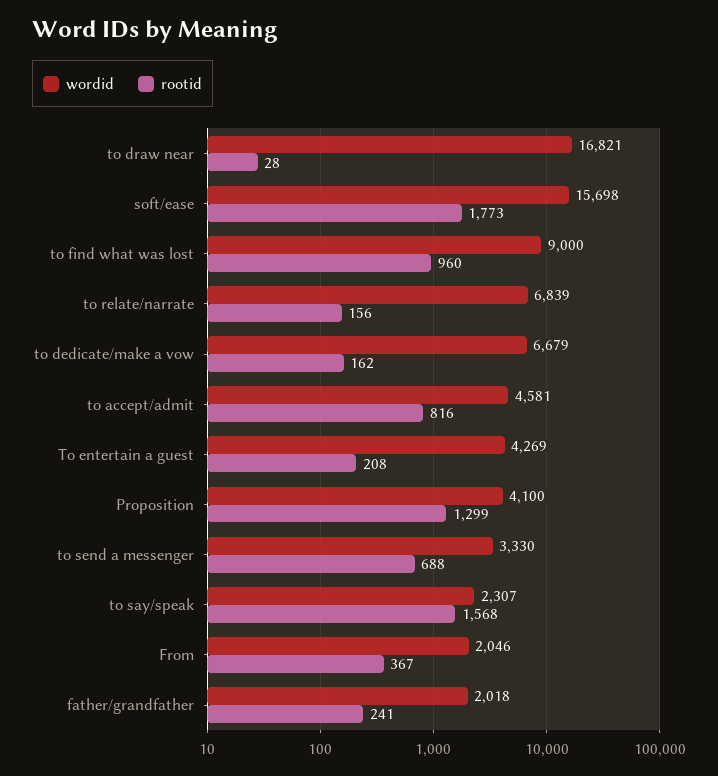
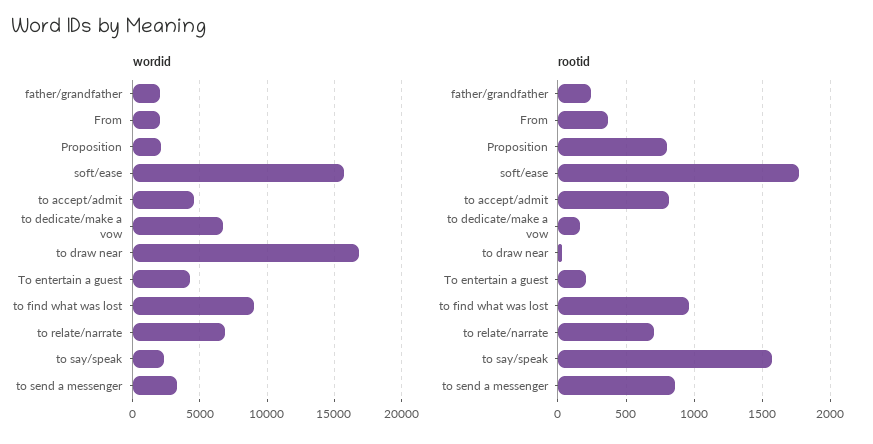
  {
    "wordid": {
      "to draw near": 16821,
      "soft/ease": 15698,
      "to find what was lost": 9000,
      "to relate/narrate": 6839,
      "to dedicate/make a vow": 6679,
      "to accept/admit": 4581,
      "To entertain a guest": 4269,
-     "Proposition": 4100,
+     "Proposition": 2000,
      "to send a messenger": 3330,
      "to say/speak": 2307,
      "From": 2046,
      "father/grandfather": 2018
    },
    "rootid": {
      "to draw near": 28,
      "soft/ease": 1773,
      "to find what was lost": 960,
-     "to relate/narrate": 156,
+     "to relate/narrate": 700,
      "to dedicate/make a vow": 162,
      "to accept/admit": 816,
      "To entertain a guest": 208,
-     "Proposition": 1299,
+     "Proposition": 800,
-     "to send a messenger": 688,
+     "to send a messenger": 850,
      "to say/speak": 1568,
      "From": 367,
      "father/grandfather": 241
    }
  }

